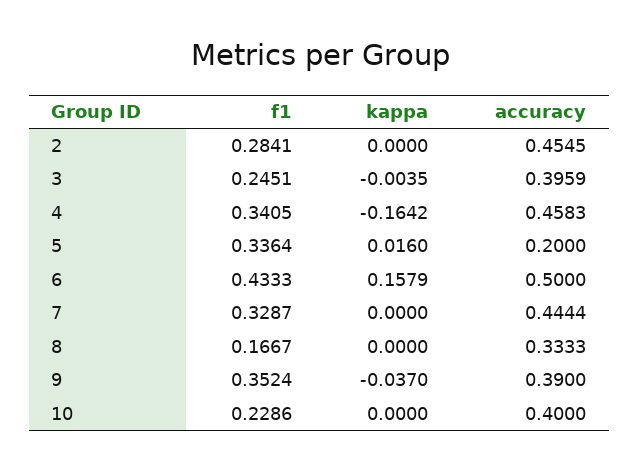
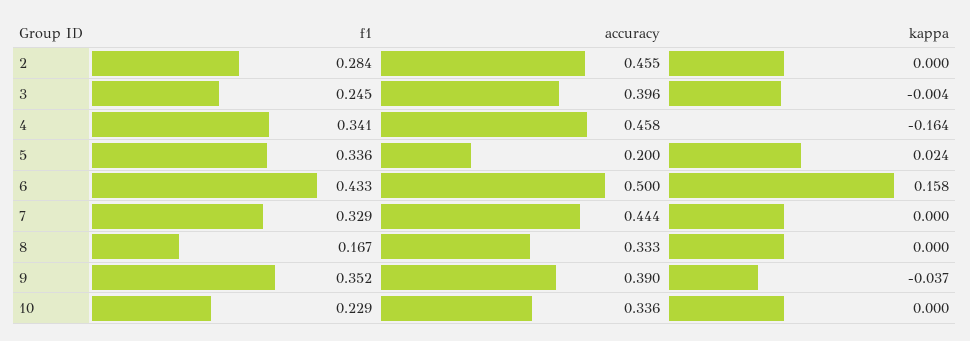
  {
    "f1": {
      "2": 0.2841,
      "3": 0.2451,
      "4": 0.3405,
      "5": 0.3364,
      "6": 0.4333,
      "7": 0.3287,
      "8": 0.1667,
      "9": 0.3524,
      "10": 0.2286
    },
    "kappa": {
      "2": 0,
      "3": -0.0035,
      "4": -0.1642,
-     "5": 0.016,
+     "5": 0.024,
      "6": 0.1579,
      "7": 0,
      "8": 0,
      "9": -0.037,
      "10": 0
    },
    "accuracy": {
      "2": 0.4545,
      "3": 0.3959,
      "4": 0.4583,
      "5": 0.2,
      "6": 0.5,
      "7": 0.4444,
      "8": 0.3333,
      "9": 0.39,
-     "10": 0.4
+     "10": 0.336
    }
  }

